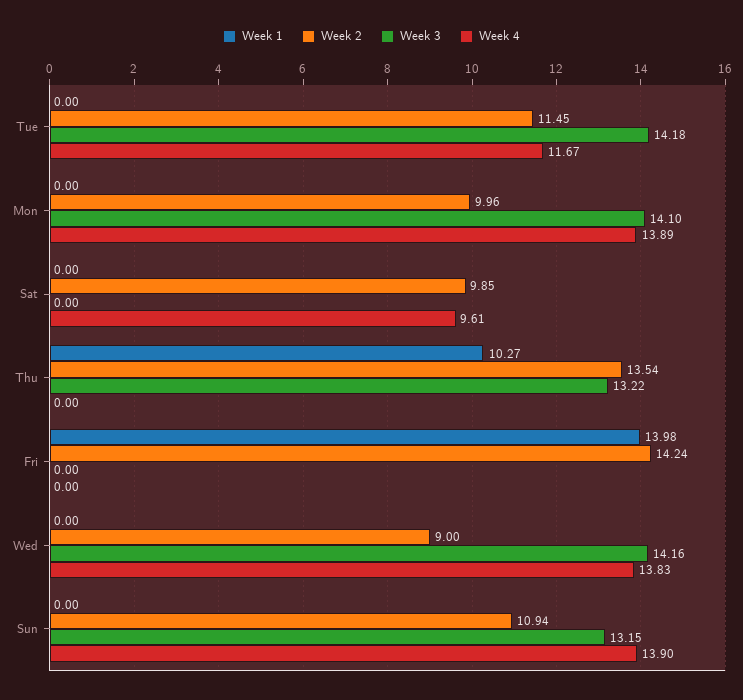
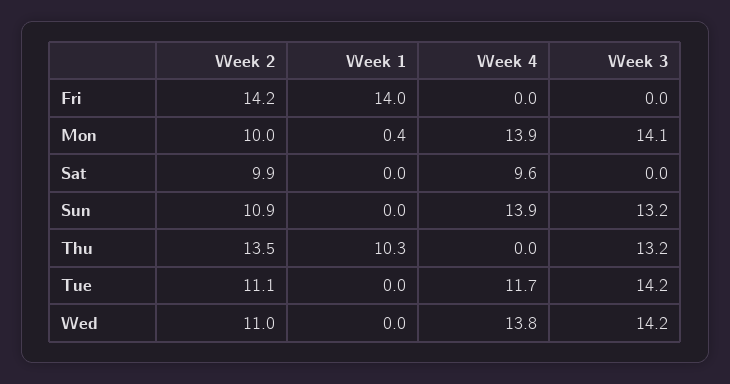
  {
    "Week 1": {
      "Tue": 0,
-     "Mon": 0,
+     "Mon": 0.4,
      "Sat": 0,
      "Thu": 10.27,
      "Fri": 13.98,
      "Wed": 0,
      "Sun": 0
    },
    "Week 2": {
-     "Tue": 11.45,
+     "Tue": 11.1,
      "Mon": 9.96,
      "Sat": 9.85,
      "Thu": 13.54,
      "Fri": 14.24,
-     "Wed": 9,
+     "Wed": 11,
      "Sun": 10.94
    },
    "Week 3": {
      "Tue": 14.18,
      "Mon": 14.1,
      "Sat": 0,
      "Thu": 13.22,
      "Fri": 0,
      "Wed": 14.16,
      "Sun": 13.15
    },
    "Week 4": {
      "Tue": 11.67,
      "Mon": 13.89,
      "Sat": 9.61,
      "Thu": 0,
      "Fri": 0,
      "Wed": 13.83,
      "Sun": 13.9
    }
  }

